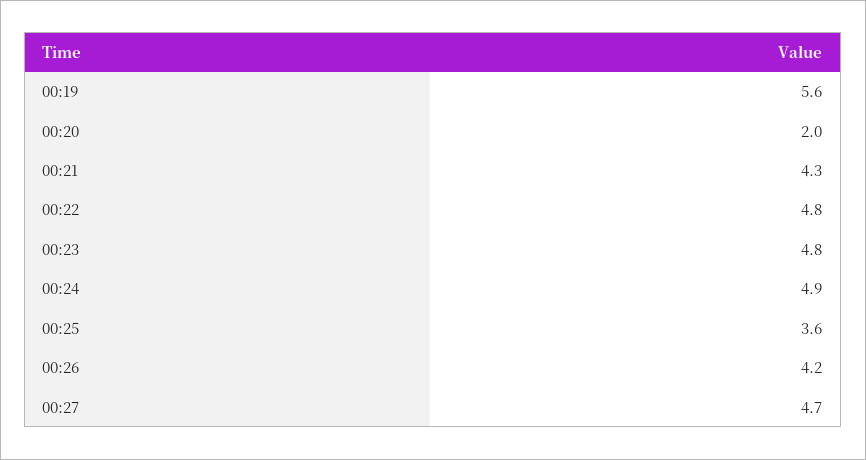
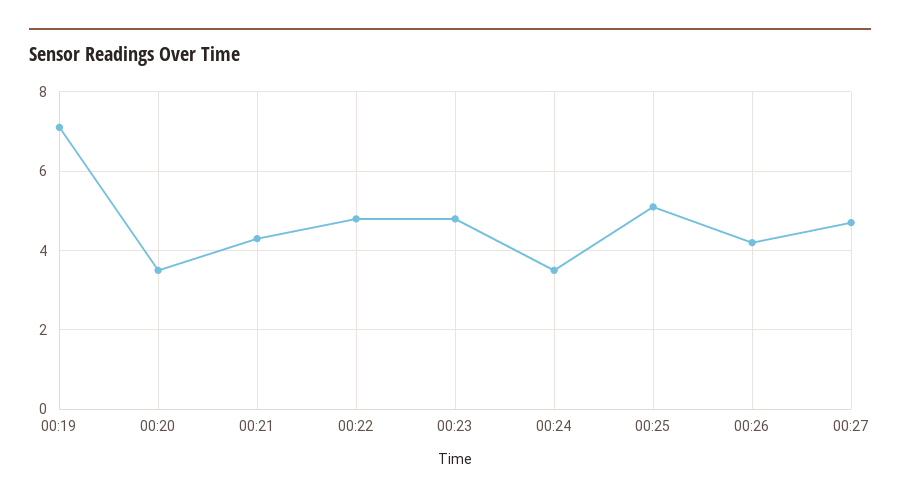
  {
-   "00:19": 5.6,
+   "00:19": 7,
-   "00:20": 2,
+   "00:20": 3.5,
    "00:21": 4.3,
    "00:22": 4.8,
    "00:23": 4.8,
-   "00:24": 4.9,
+   "00:24": 3.5,
-   "00:25": 3.6,
+   "00:25": 5,
    "00:26": 4.2,
    "00:27": 4.7
  }

